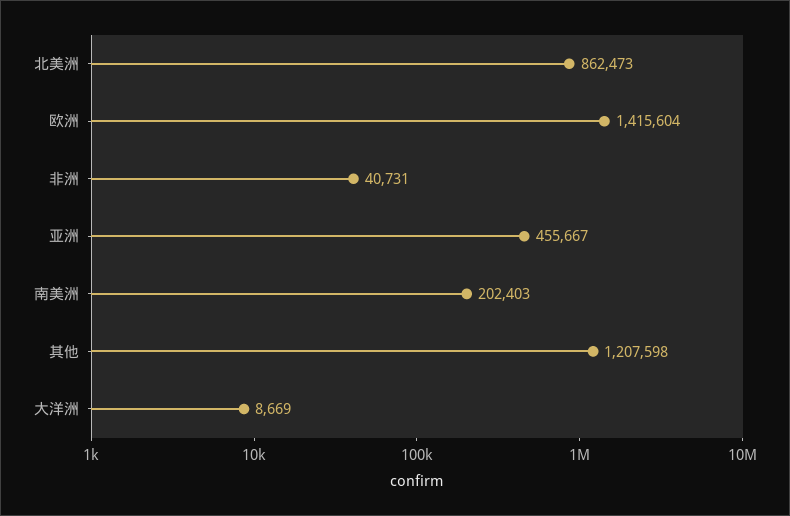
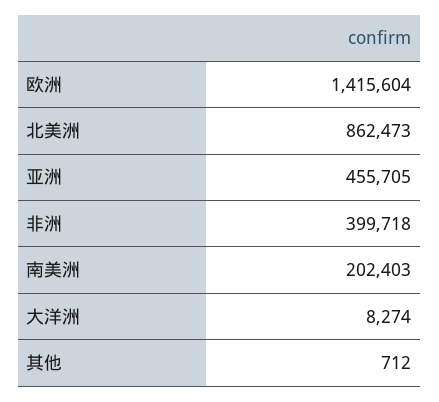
  {
    "北美洲": 862473,
    "欧洲": 1415604,
-   "非洲": 40731,
+   "非洲": 399718,
-   "亚洲": 455667,
+   "亚洲": 455705,
    "南美洲": 202403,
-   "其他": 1207598,
+   "其他": 712,
-   "大洋洲": 8669
+   "大洋洲": 8274
  }

